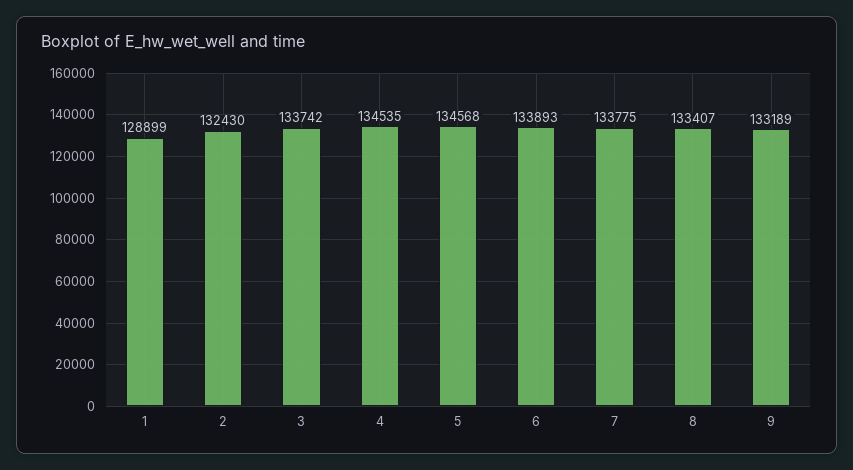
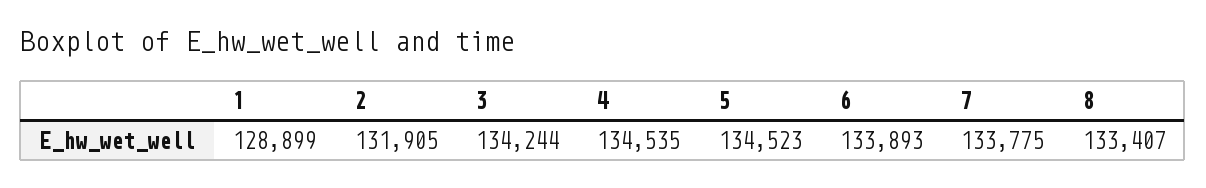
  {
    "1": 128899,
-   "2": 132430,
+   "2": 131905,
-   "3": 133742,
+   "3": 134244,
    "4": 134535,
-   "5": 134568,
+   "5": 134523,
    "6": 133893,
    "7": 133775,
-   "8": 133407,
+   "8": 133407
-   "9": 133189
  }

